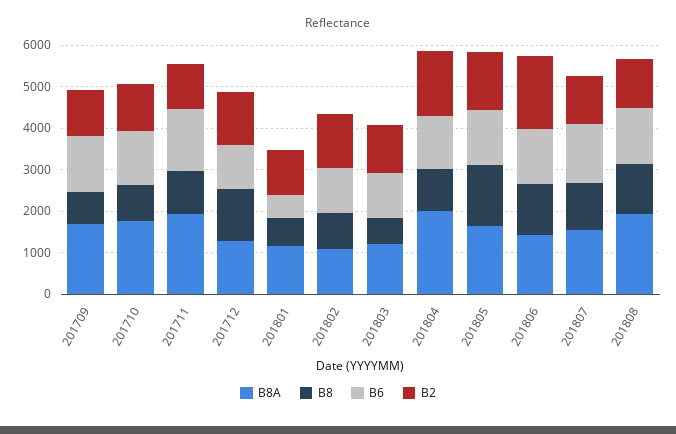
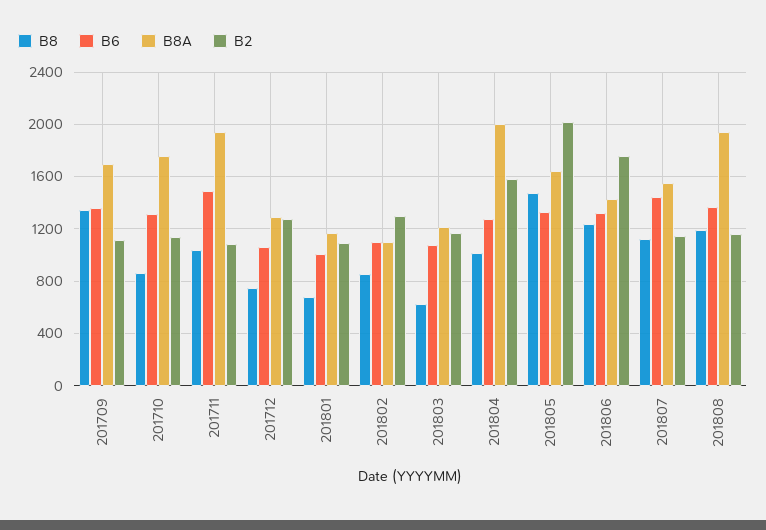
  {
    "B8A": {
      "201709": 1700,
      "201710": 1750,
      "201711": 1950,
      "201712": 1300,
      "201801": 1150,
      "201802": 1100,
      "201803": 1200,
      "201804": 2000,
      "201805": 1650,
      "201806": 1450,
      "201807": 1550,
      "201808": 1950
    },
    "B8": {
-     "201709": 800,
+     "201709": 1350,
      "201710": 850,
      "201711": 1050,
-     "201712": 1200,
+     "201712": 750,
      "201801": 700,
      "201802": 850,
      "201803": 650,
      "201804": 1000,
      "201805": 1450,
      "201806": 1250,
      "201807": 1100,
      "201808": 1200
    },
    "B6": {
      "201709": 1350,
      "201710": 1300,
      "201711": 1500,
      "201712": 1050,
-     "201801": 600,
+     "201801": 1000,
      "201802": 1100,
      "201803": 1100,
      "201804": 1250,
      "201805": 1350,
      "201806": 1300,
      "201807": 1450,
      "201808": 1350
    },
    "B2": {
      "201709": 1100,
      "201710": 1150,
      "201711": 1100,
      "201712": 1300,
      "201801": 1100,
      "201802": 1300,
      "201803": 1150,
      "201804": 1600,
-     "201805": 1400,
+     "201805": 2000,
      "201806": 1750,
      "201807": 1150,
      "201808": 1150
    }
  }

